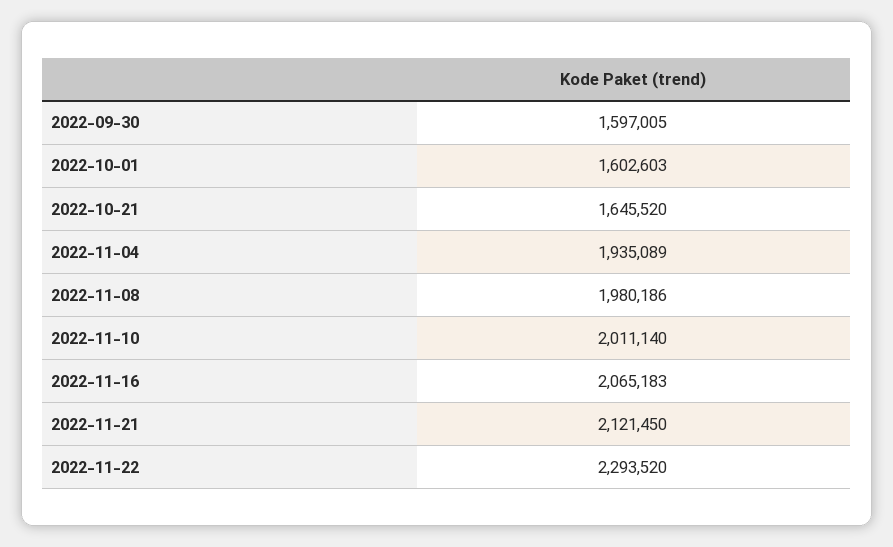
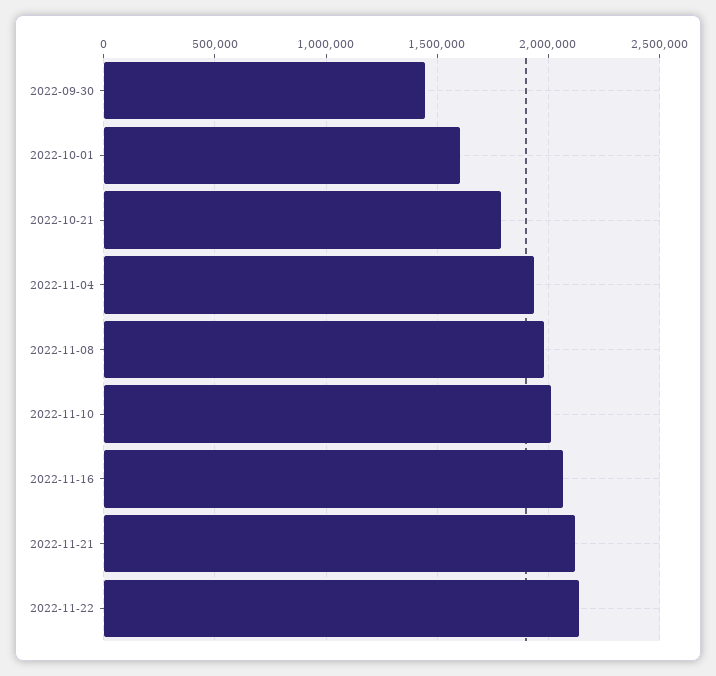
  {
-   "2022-09-30": 1597005,
+   "2022-09-30": 1450000,
    "2022-10-01": 1602603,
-   "2022-10-21": 1645520,
+   "2022-10-21": 1800000,
    "2022-11-04": 1935089,
    "2022-11-08": 1980186,
    "2022-11-10": 2011140,
    "2022-11-16": 2065183,
    "2022-11-21": 2121450,
-   "2022-11-22": 2293520
+   "2022-11-22": 2150000
  }

